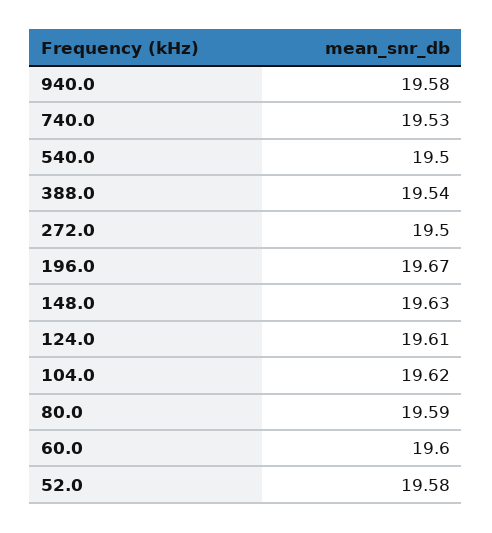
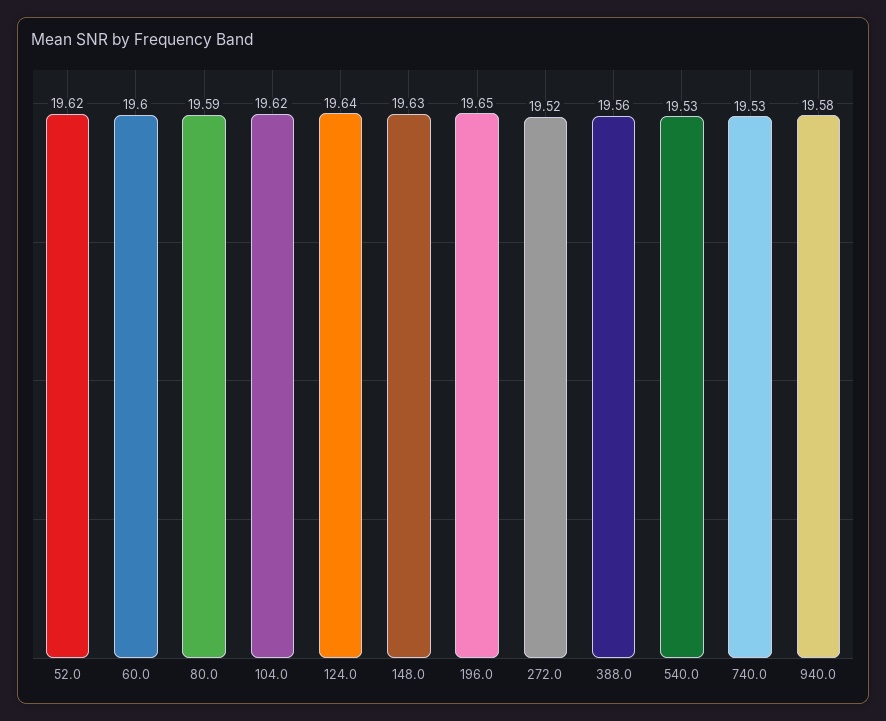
  {
    "940.0": 19.58,
    "740.0": 19.53,
-   "540.0": 19.5,
+   "540.0": 19.53,
-   "388.0": 19.54,
+   "388.0": 19.56,
-   "272.0": 19.5,
+   "272.0": 19.52,
-   "196.0": 19.67,
+   "196.0": 19.65,
    "148.0": 19.63,
-   "124.0": 19.61,
+   "124.0": 19.64,
    "104.0": 19.62,
    "80.0": 19.59,
    "60.0": 19.6,
-   "52.0": 19.58
+   "52.0": 19.62
  }

